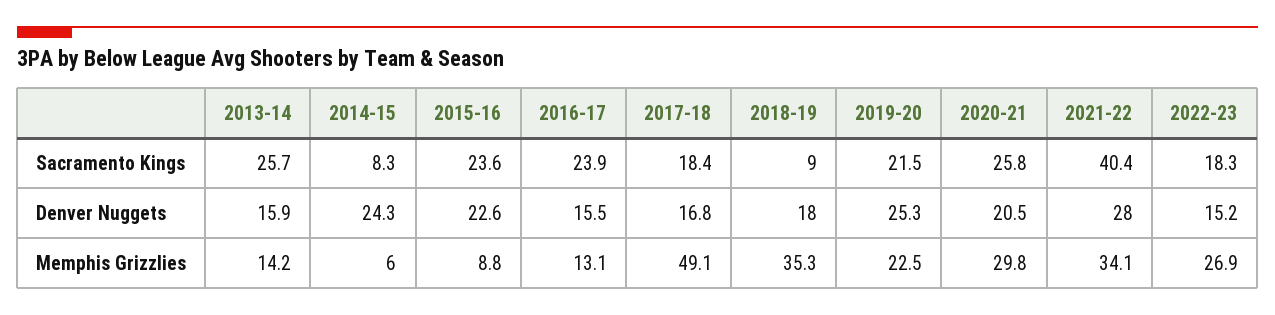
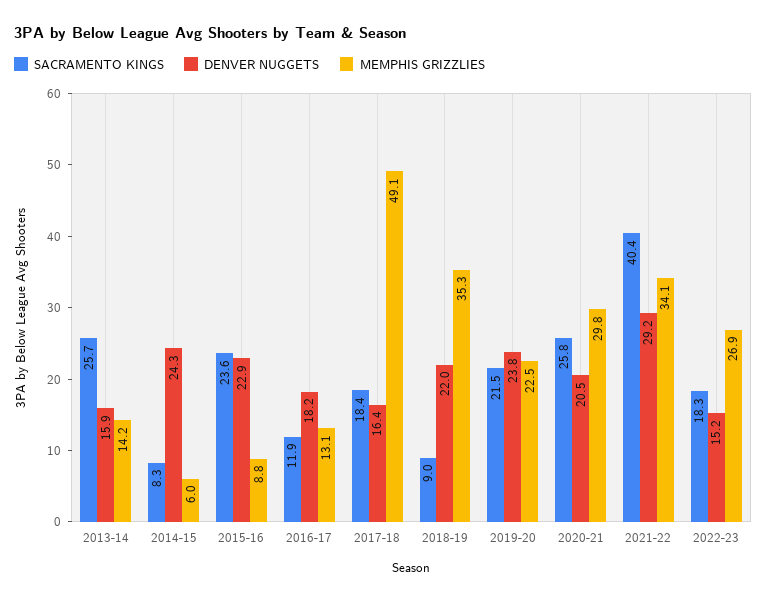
  {
    "Sacramento Kings": {
      "2013-14": 25.7,
      "2014-15": 8.3,
      "2015-16": 23.6,
-     "2016-17": 23.9,
+     "2016-17": 11.9,
      "2017-18": 18.4,
      "2018-19": 9,
      "2019-20": 21.5,
      "2020-21": 25.8,
      "2021-22": 40.4,
      "2022-23": 18.3
    },
    "Denver Nuggets": {
      "2013-14": 15.9,
      "2014-15": 24.3,
-     "2015-16": 22.6,
+     "2015-16": 22.9,
-     "2016-17": 15.5,
+     "2016-17": 18.2,
-     "2017-18": 16.8,
+     "2017-18": 16.4,
-     "2018-19": 18,
+     "2018-19": 22,
-     "2019-20": 25.3,
+     "2019-20": 23.8,
      "2020-21": 20.5,
-     "2021-22": 28,
+     "2021-22": 29.2,
      "2022-23": 15.2
    },
    "Memphis Grizzlies": {
      "2013-14": 14.2,
      "2014-15": 6,
      "2015-16": 8.8,
      "2016-17": 13.1,
      "2017-18": 49.1,
      "2018-19": 35.3,
      "2019-20": 22.5,
      "2020-21": 29.8,
      "2021-22": 34.1,
      "2022-23": 26.9
    }
  }

